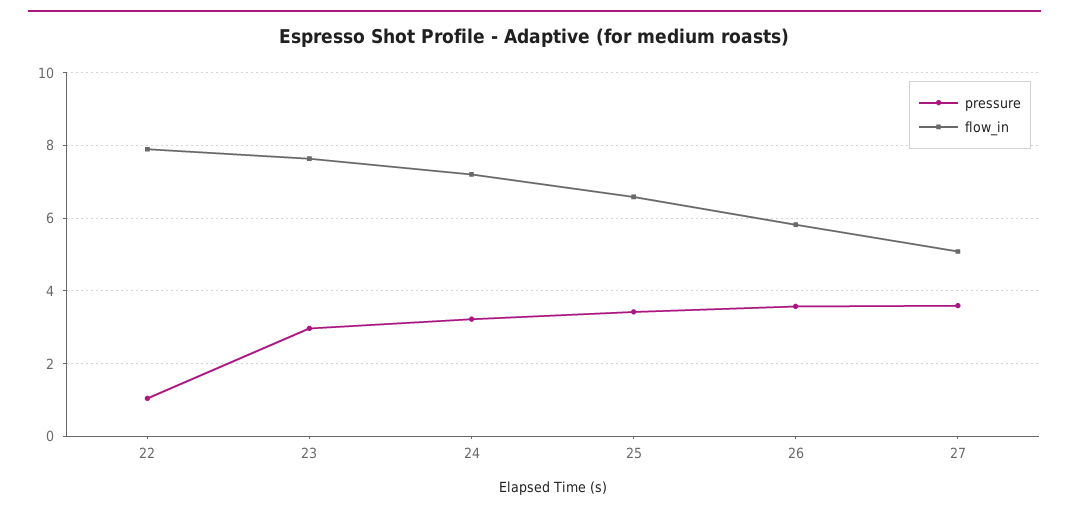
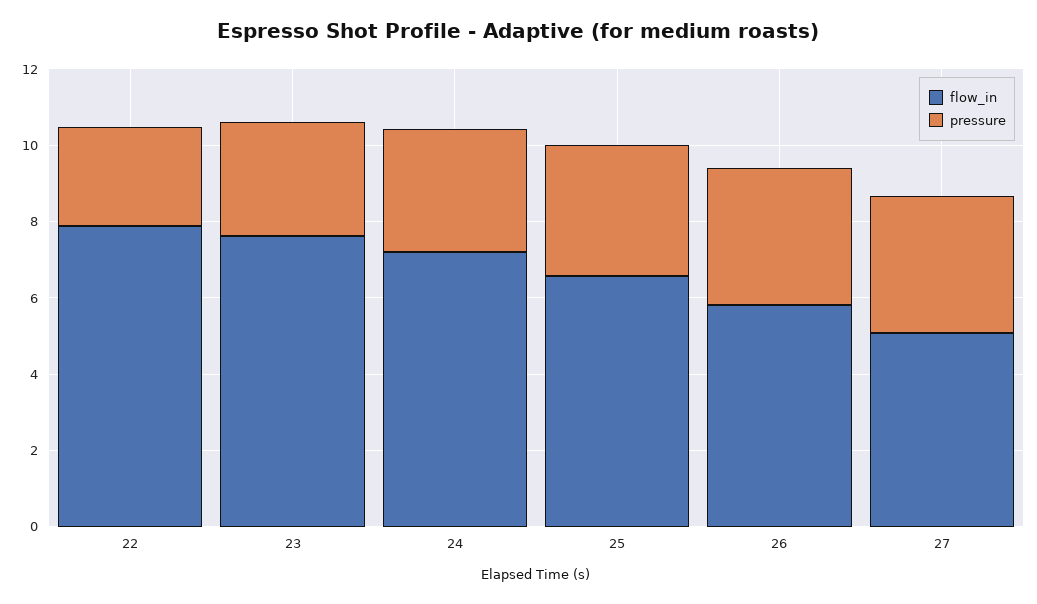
  {
    "pressure": {
-     "22": 1,
+     "22": 2.5,
      "23": 3,
      "24": 3.2,
      "25": 3.4,
      "26": 3.6,
      "27": 3.6
    },
    "flow_in": {
      "22": 7.8,
      "23": 7.6,
      "24": 7.2,
      "25": 6.6,
      "26": 5.8,
      "27": 5
    }
  }

